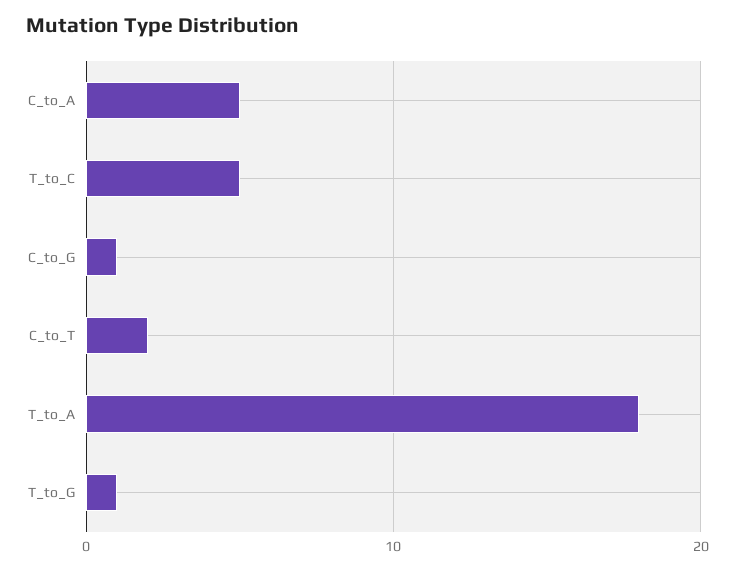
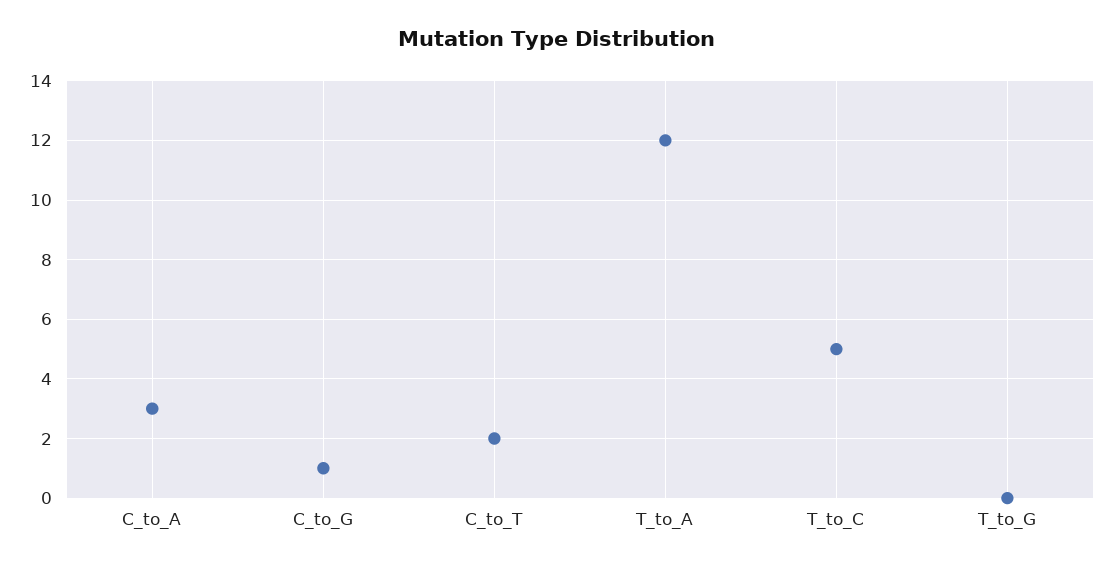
  {
-   "C_to_A": 5,
+   "C_to_A": 3,
    "T_to_C": 5,
    "C_to_G": 1,
    "C_to_T": 2,
-   "T_to_A": 18,
+   "T_to_A": 12,
-   "T_to_G": 1
+   "T_to_G": 0
  }

